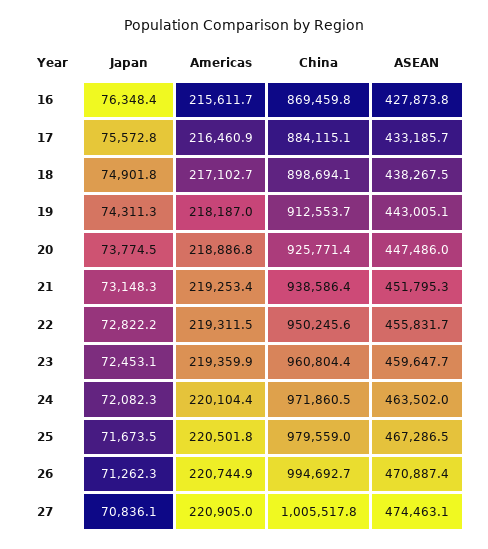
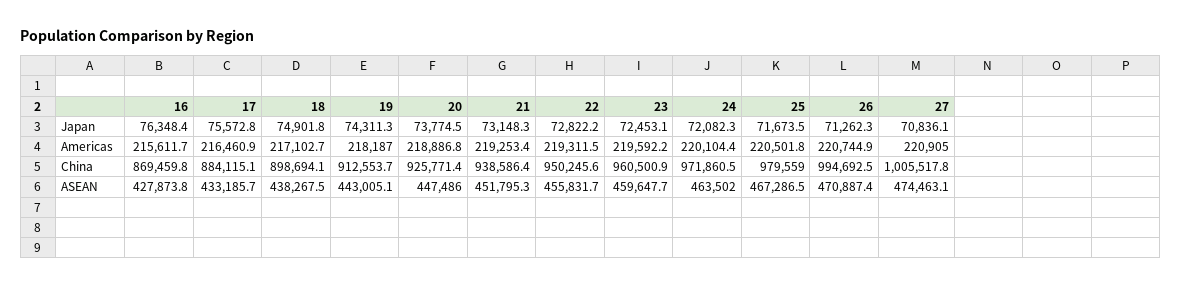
  {
    "Japan": {
      "16": 76348.4,
      "17": 75572.8,
      "18": 74901.8,
      "19": 74311.3,
      "20": 73774.5,
      "21": 73148.3,
      "22": 72822.2,
      "23": 72453.1,
      "24": 72082.3,
      "25": 71673.5,
      "26": 71262.3,
      "27": 70836.1
    },
    "Americas": {
      "16": 215611.7,
      "17": 216460.9,
      "18": 217102.7,
      "19": 218187,
      "20": 218886.8,
      "21": 219253.4,
      "22": 219311.5,
-     "23": 219359.9,
+     "23": 219592.2,
      "24": 220104.4,
      "25": 220501.8,
      "26": 220744.9,
      "27": 220905
    },
    "China": {
      "16": 869459.8,
      "17": 884115.1,
      "18": 898694.1,
      "19": 912553.7,
      "20": 925771.4,
      "21": 938586.4,
      "22": 950245.6,
-     "23": 960804.4,
+     "23": 960500.9,
      "24": 971860.5,
      "25": 979559,
-     "26": 994692.7,
+     "26": 994692.5,
      "27": 1005517.8
    },
    "ASEAN": {
      "16": 427873.8,
      "17": 433185.7,
      "18": 438267.5,
      "19": 443005.1,
      "20": 447486,
      "21": 451795.3,
      "22": 455831.7,
      "23": 459647.7,
      "24": 463502,
      "25": 467286.5,
      "26": 470887.4,
      "27": 474463.1
    }
  }

